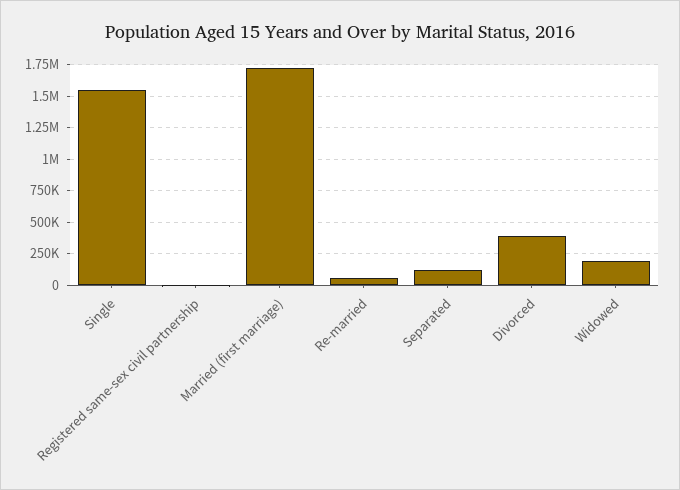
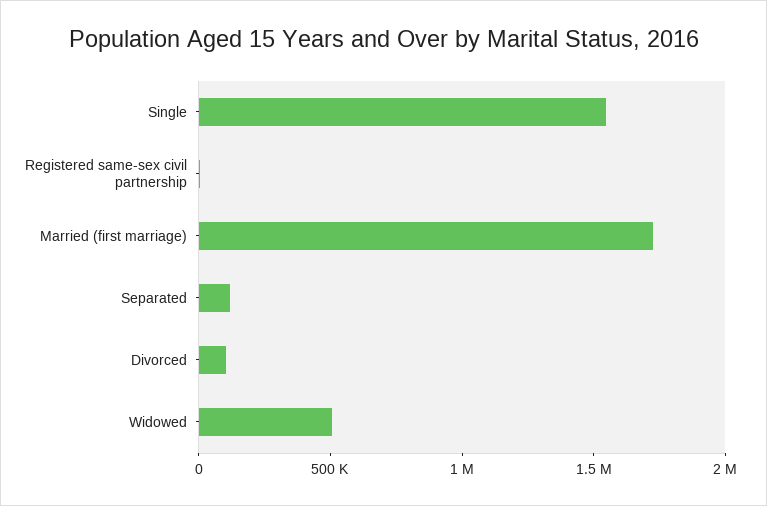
  {
    "Single": 1550000,
    "Registered same-sex civil partnership": 0,
    "Married (first marriage)": 1750000,
-   "Re-married": 50000,
    "Separated": 100000,
-   "Divorced": 400000,
+   "Divorced": 100000,
-   "Widowed": 200000
+   "Widowed": 500000
  }

